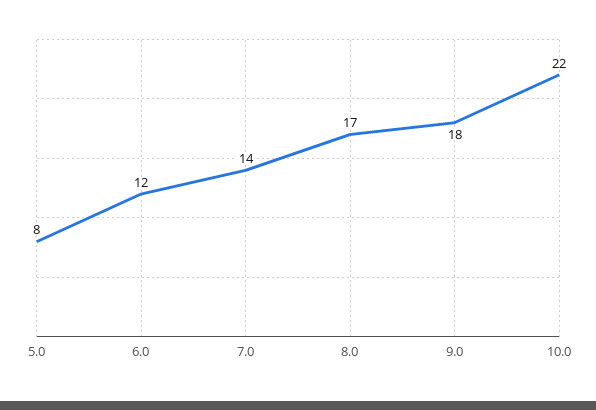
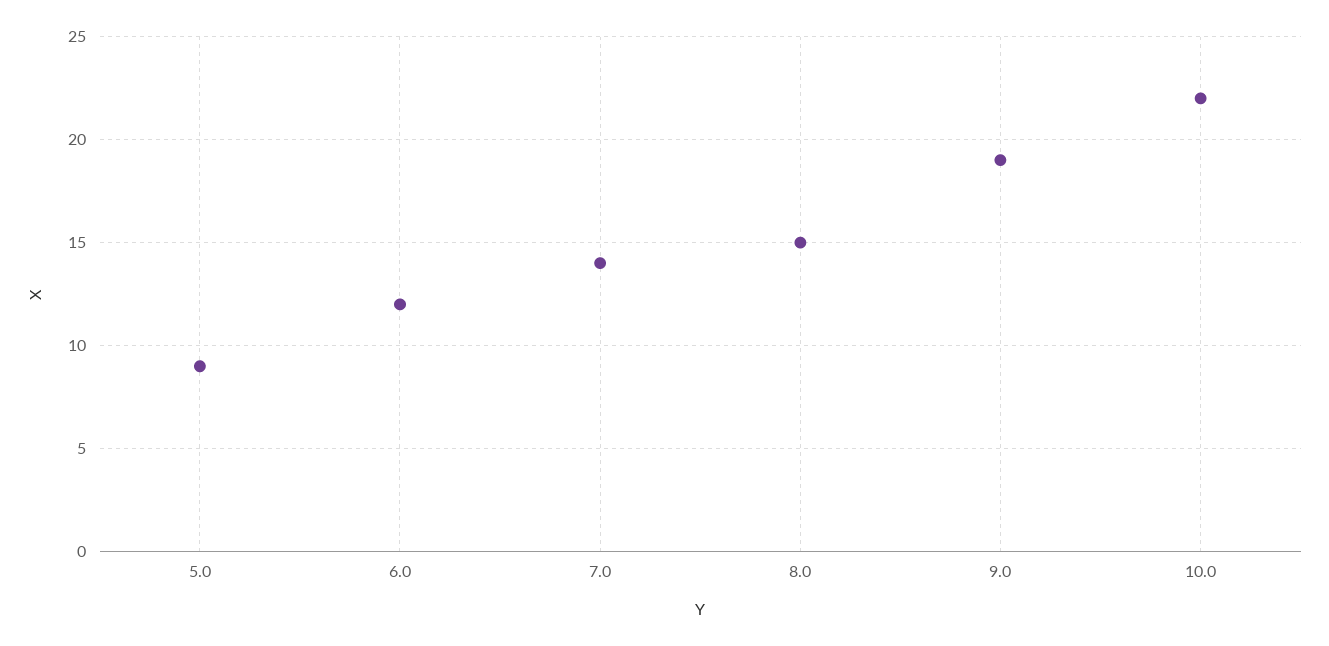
  {
-   "5.0": 8,
+   "5.0": 9,
    "6.0": 12,
    "7.0": 14,
-   "8.0": 17,
+   "8.0": 15,
-   "9.0": 18,
+   "9.0": 19,
    "10.0": 22
  }

